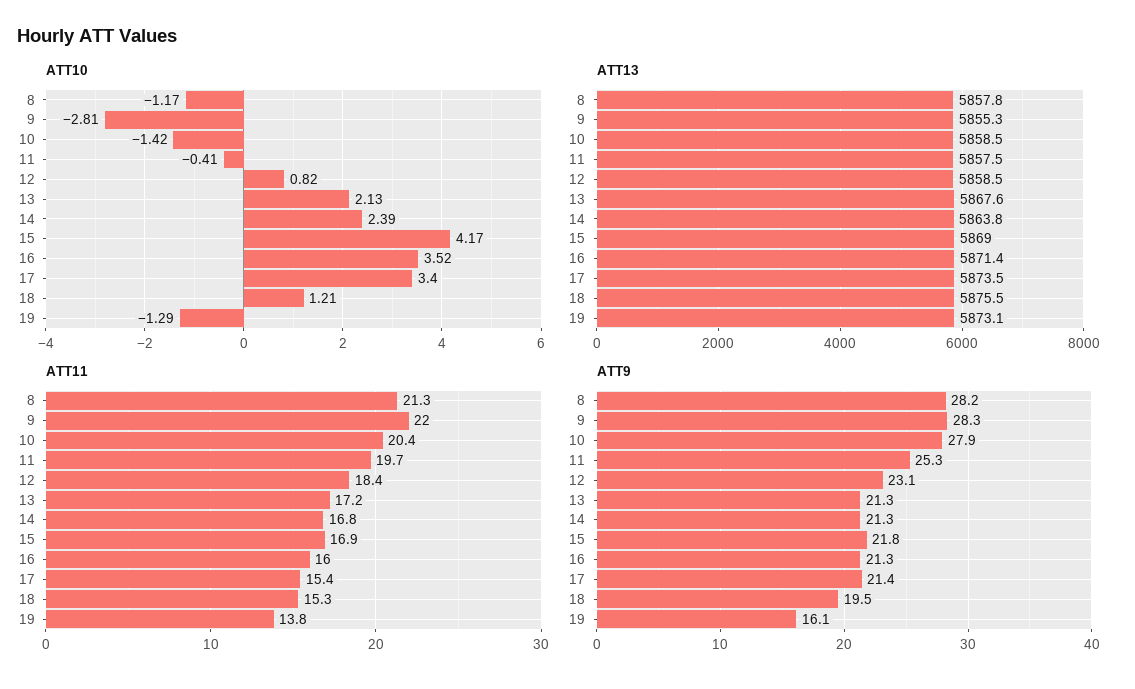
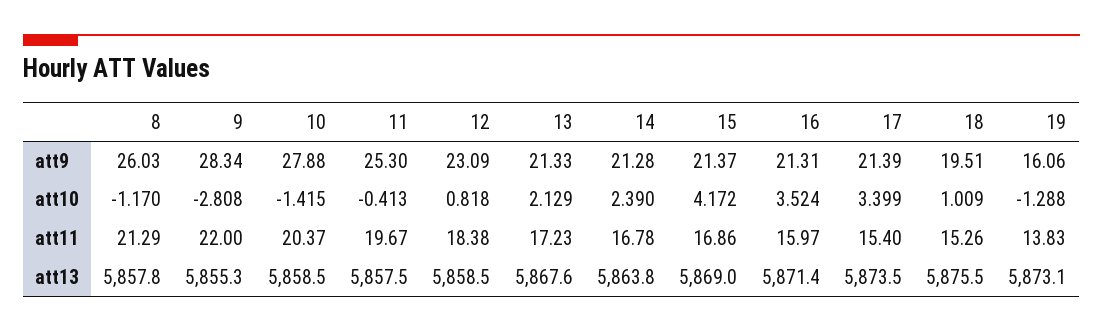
  {
    "ATT10": {
      "8": -1.17,
      "9": -2.808,
      "10": -1.415,
      "11": -0.413,
      "12": 0.818,
      "13": 2.129,
      "14": 2.39,
      "15": 4.172,
      "16": 3.524,
      "17": 3.399,
-     "18": 1.21,
+     "18": 1.009,
      "19": -1.288
    },
    "ATT13": {
      "8": 5857.8,
      "9": 5855.3,
      "10": 5858.5,
      "11": 5857.5,
      "12": 5858.5,
      "13": 5867.6,
      "14": 5863.8,
      "15": 5869,
      "16": 5871.4,
      "17": 5873.5,
      "18": 5875.5,
      "19": 5873.1
    },
    "ATT11": {
      "8": 21.29,
      "9": 22,
      "10": 20.37,
      "11": 19.67,
      "12": 18.38,
      "13": 17.23,
      "14": 16.78,
      "15": 16.86,
      "16": 15.97,
      "17": 15.4,
      "18": 15.26,
      "19": 13.83
    },
    "ATT9": {
-     "8": 28.2,
+     "8": 26.03,
      "9": 28.34,
      "10": 27.88,
      "11": 25.3,
      "12": 23.09,
      "13": 21.33,
      "14": 21.28,
-     "15": 21.8,
+     "15": 21.37,
      "16": 21.31,
      "17": 21.39,
      "18": 19.51,
      "19": 16.06
    }
  }

